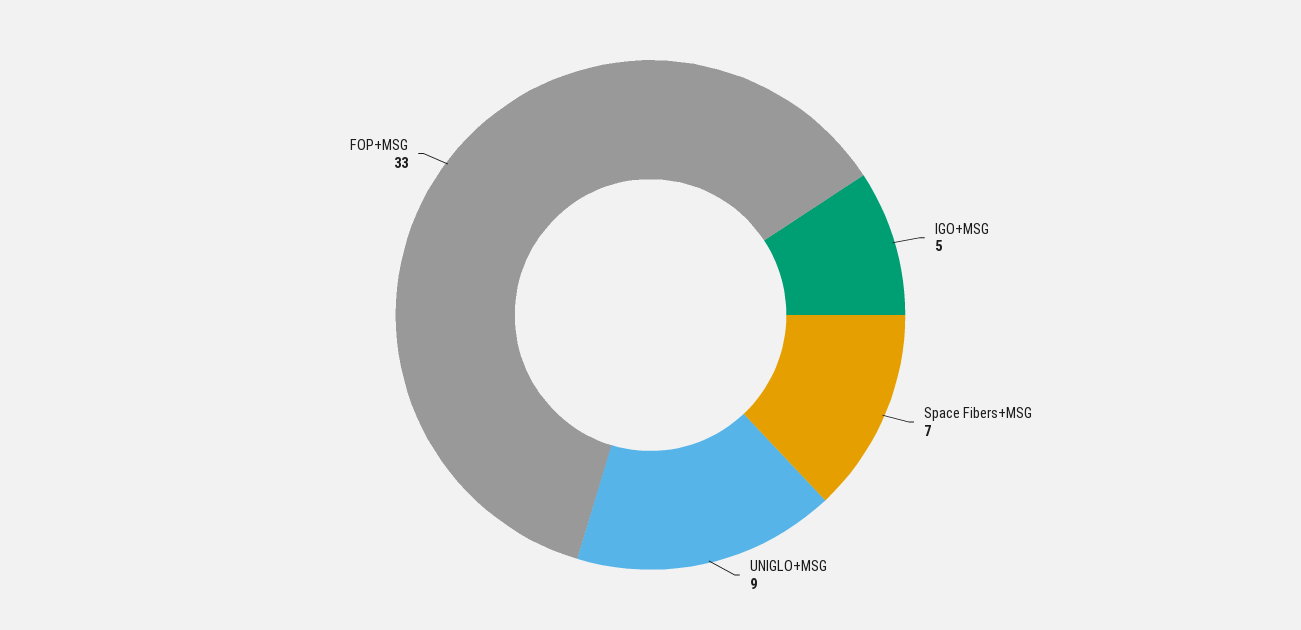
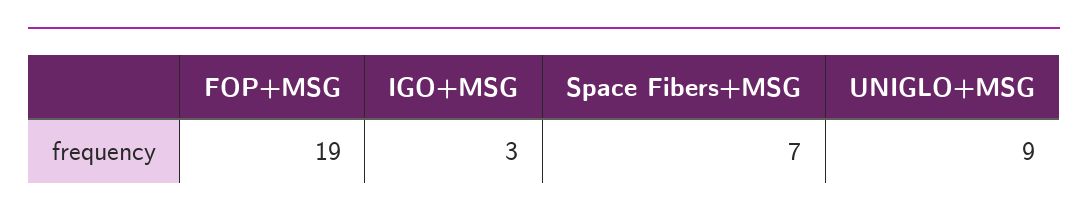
  {
-   "IGO+MSG": 5,
+   "IGO+MSG": 3,
    "Space Fibers+MSG": 7,
    "UNIGLO+MSG": 9,
-   "FOP+MSG": 33
+   "FOP+MSG": 19
  }

